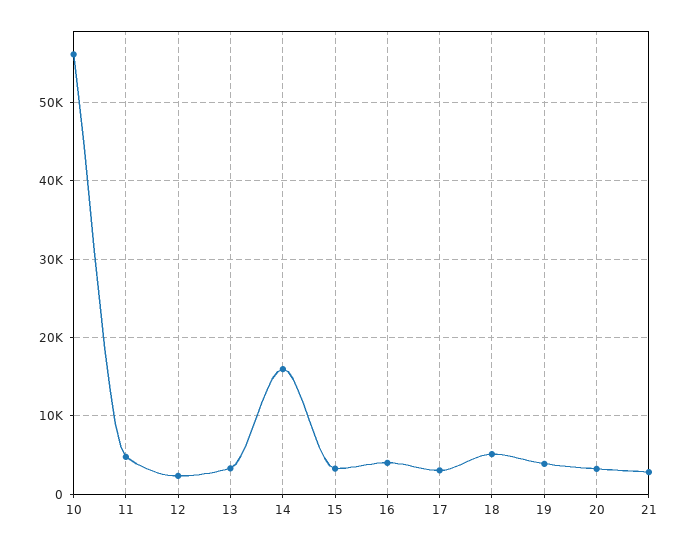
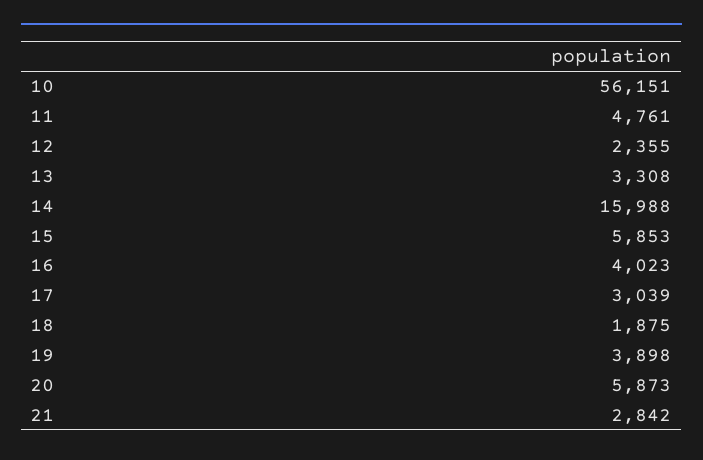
  {
    "10": 56151,
    "11": 4761,
    "12": 2355,
    "13": 3308,
    "14": 15988,
-   "15": 3000,
+   "15": 5853,
    "16": 4023,
    "17": 3039,
-   "18": 5000,
+   "18": 1875,
    "19": 3898,
-   "20": 3000,
+   "20": 5873,
    "21": 2842
  }

